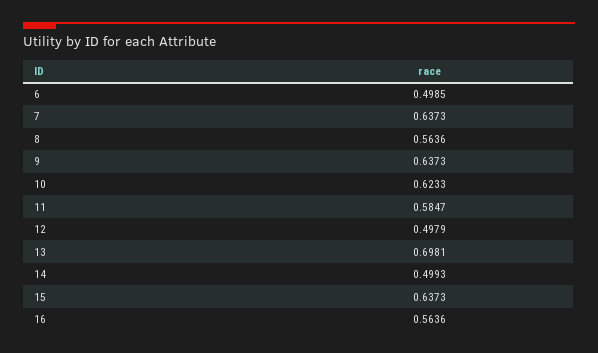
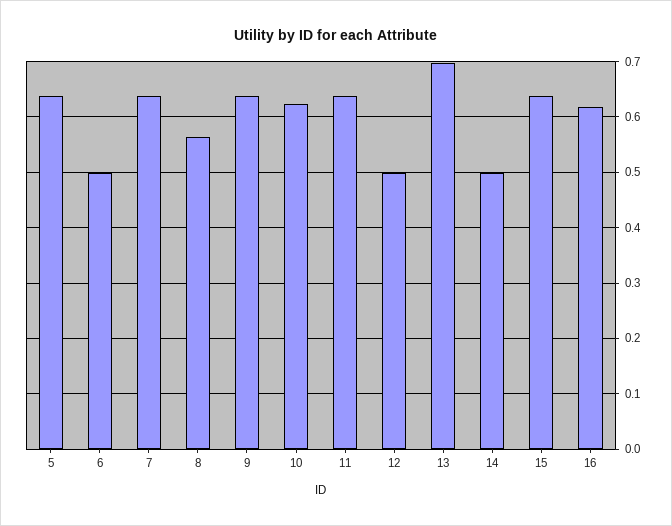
  {
    "6": 0.4985,
    "7": 0.6373,
    "8": 0.5636,
    "9": 0.6373,
    "10": 0.6233,
-   "11": 0.5847,
+   "11": 0.64,
    "12": 0.4979,
    "13": 0.6981,
    "14": 0.4993,
    "15": 0.6373,
-   "16": 0.5636
+   "16": 0.62,
+   "5": 0.64
  }

